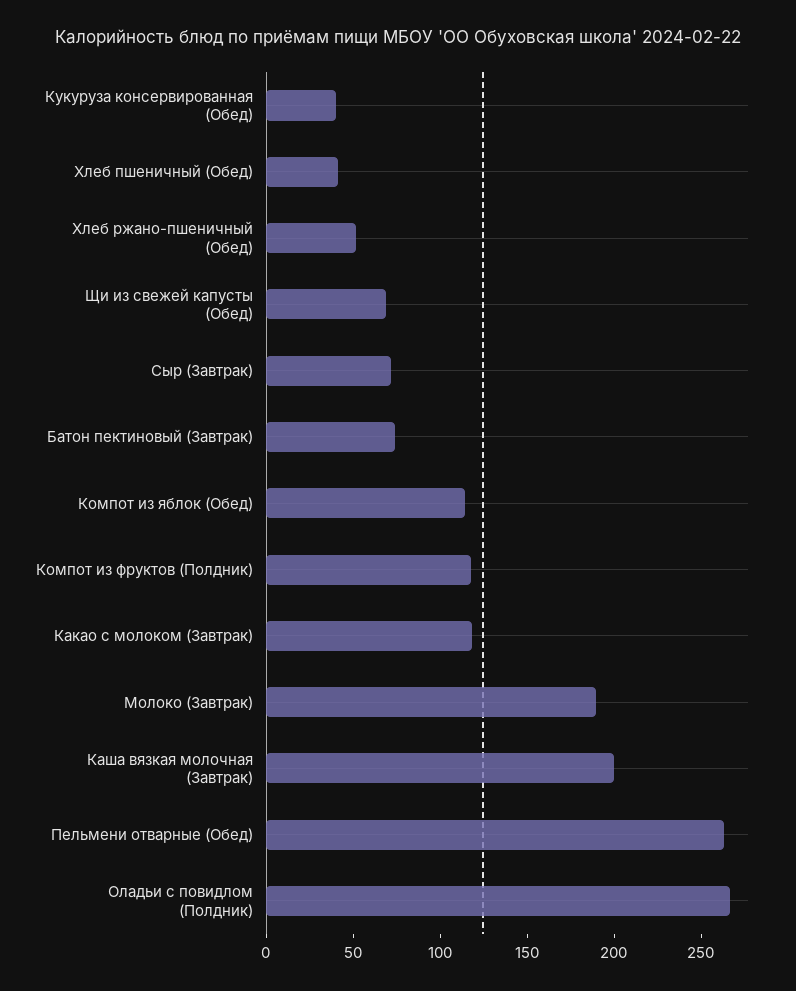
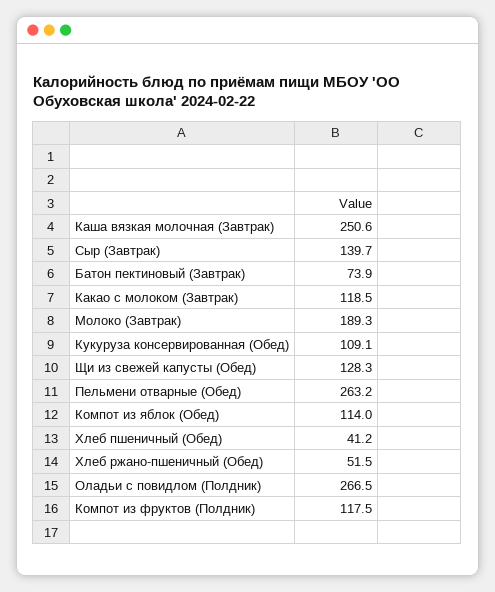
  {
-   "Кукуруза консервированная (Обед)": 40,
+   "Кукуруза консервированная (Обед)": 109.1,
    "Хлеб пшеничный (Обед)": 41.2,
    "Хлеб ржано-пшеничный (Обед)": 51.5,
-   "Щи из свежей капусты (Обед)": 70,
+   "Щи из свежей капусты (Обед)": 128.3,
-   "Сыр (Завтрак)": 70,
+   "Сыр (Завтрак)": 139.7,
    "Батон пектиновый (Завтрак)": 73.9,
    "Компот из яблок (Обед)": 114,
    "Компот из фруктов (Полдник)": 117.5,
    "Какао с молоком (Завтрак)": 118.5,
    "Молоко (Завтрак)": 189.3,
-   "Каша вязкая молочная (Завтрак)": 200,
+   "Каша вязкая молочная (Завтрак)": 250.6,
    "Пельмени отварные (Обед)": 263.2,
    "Оладьи с повидлом (Полдник)": 266.5
  }

